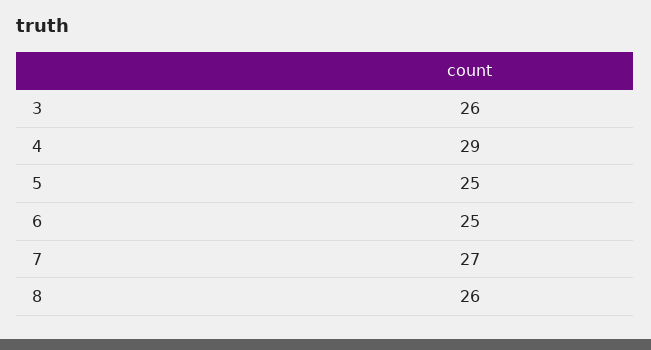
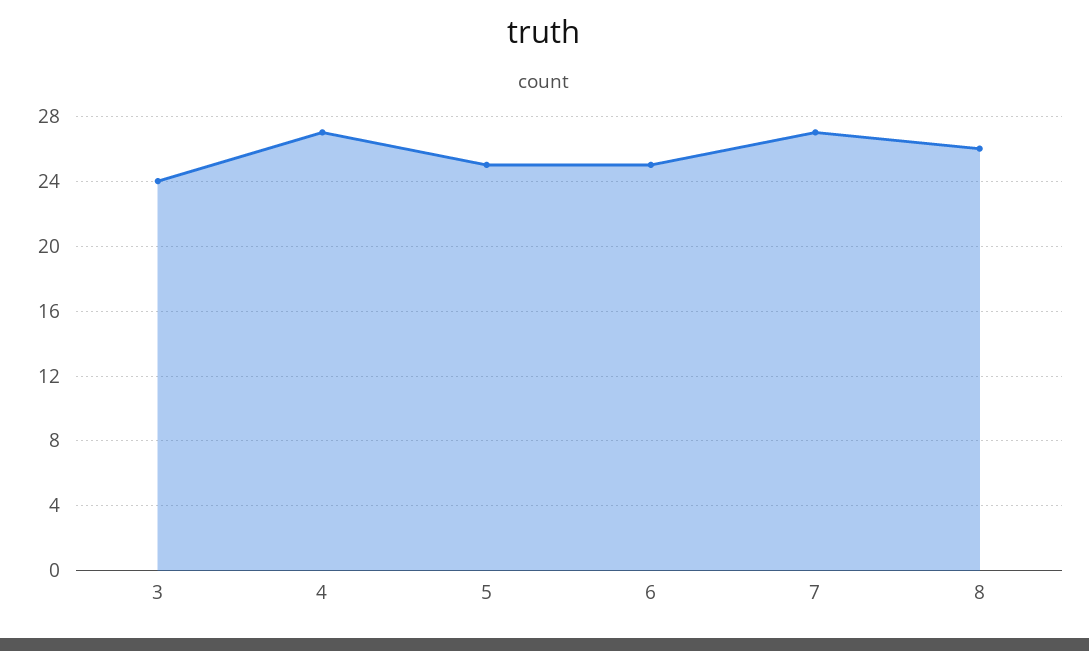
  {
-   "3": 26,
+   "3": 24,
-   "4": 29,
+   "4": 27,
    "5": 25,
    "6": 25,
    "7": 27,
    "8": 26
  }

